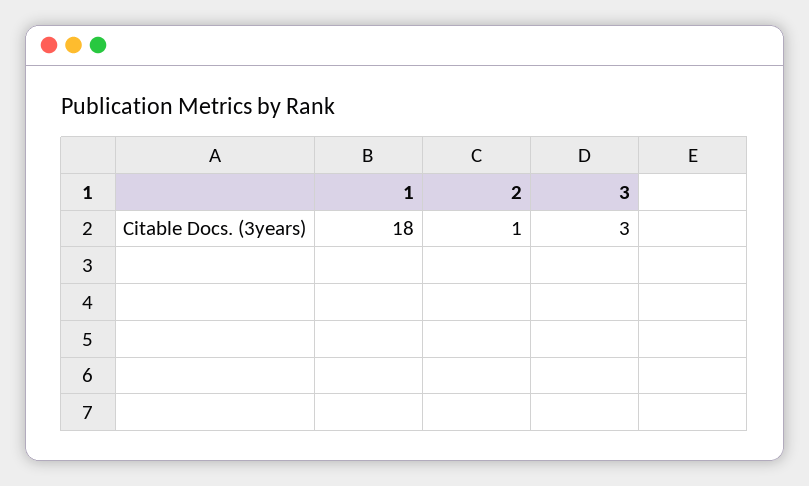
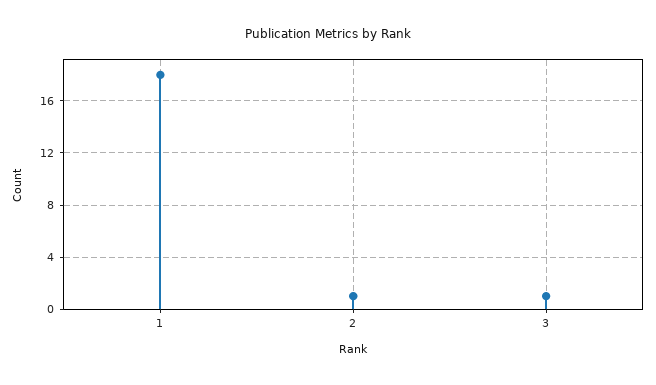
  {
    "1": 18,
    "2": 1,
-   "3": 3
+   "3": 1
  }

